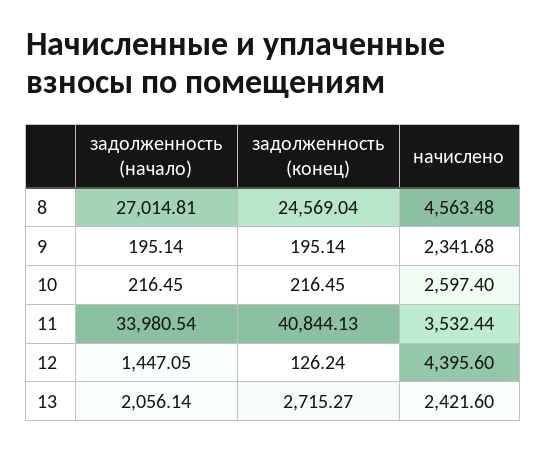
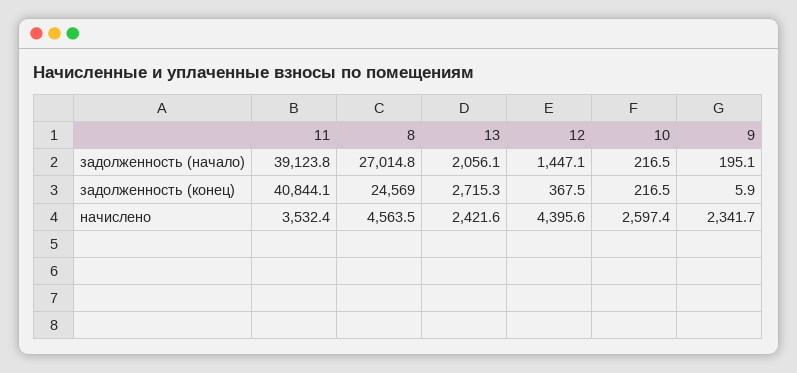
  {
    "задолженность (начало)": {
      "8": 27014.81,
      "9": 195.14,
      "10": 216.45,
-     "11": 33980.54,
+     "11": 39123.8,
      "12": 1447.05,
      "13": 2056.14
    },
    "задолженность (конец)": {
      "8": 24569.04,
-     "9": 195.14,
+     "9": 5.9,
      "10": 216.45,
      "11": 40844.13,
-     "12": 126.24,
+     "12": 367.5,
      "13": 2715.27
    },
    "начислено": {
      "8": 4563.48,
      "9": 2341.68,
      "10": 2597.4,
      "11": 3532.44,
      "12": 4395.6,
      "13": 2421.6
    }
  }

